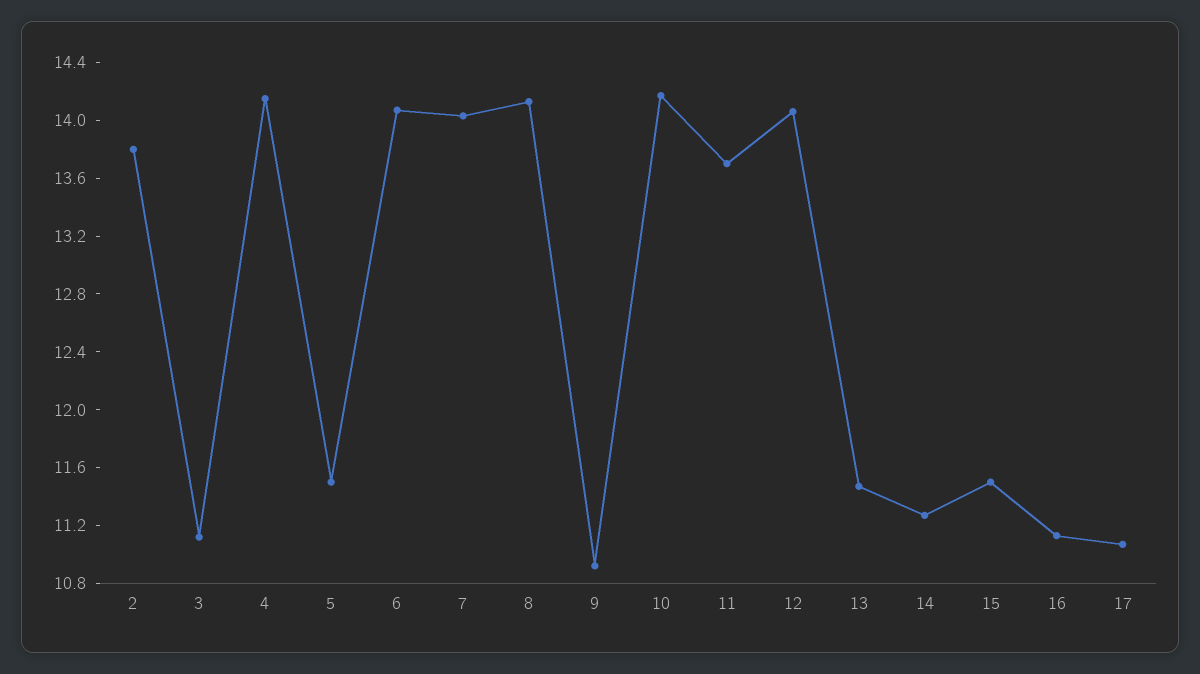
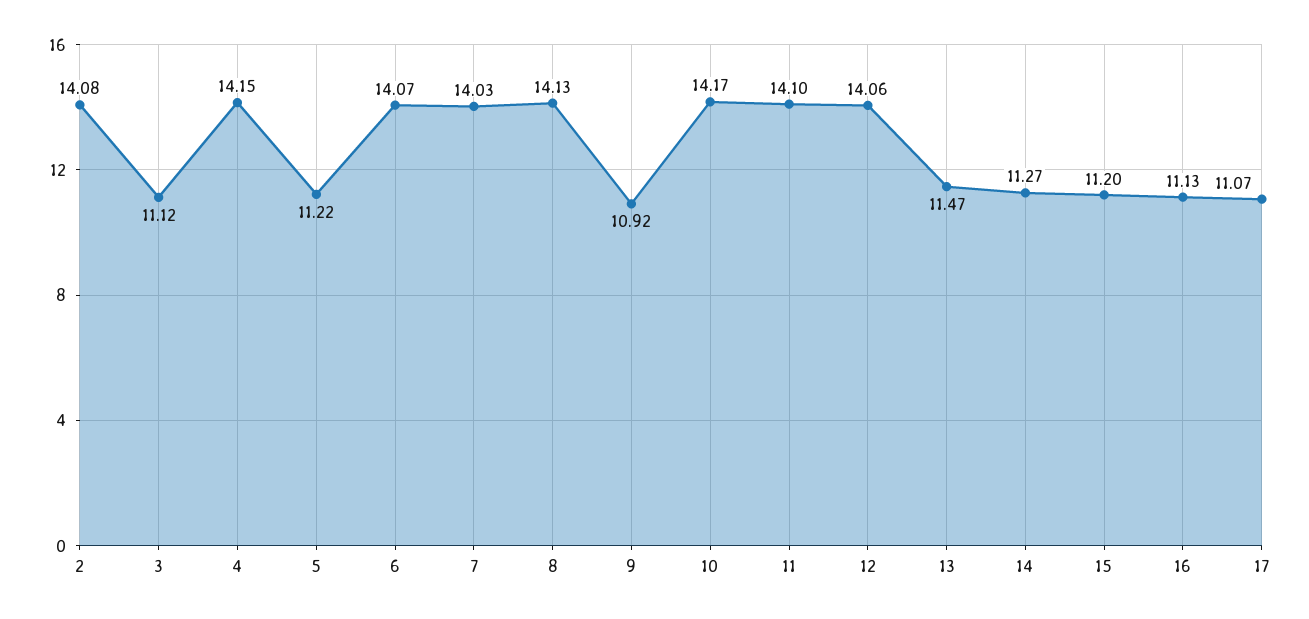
  {
-   "2": 13.8,
+   "2": 14.08,
    "3": 11.12,
    "4": 14.15,
-   "5": 11.5,
+   "5": 11.22,
    "6": 14.07,
    "7": 14.03,
    "8": 14.13,
    "9": 10.92,
    "10": 14.17,
-   "11": 13.7,
+   "11": 14.1,
    "12": 14.06,
    "13": 11.47,
    "14": 11.27,
-   "15": 11.5,
+   "15": 11.2,
    "16": 11.13,
    "17": 11.07
  }

